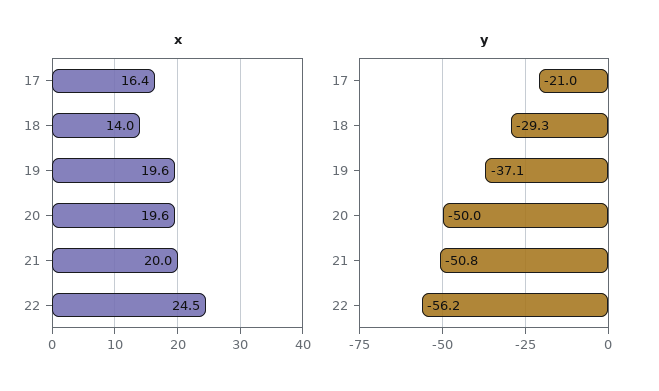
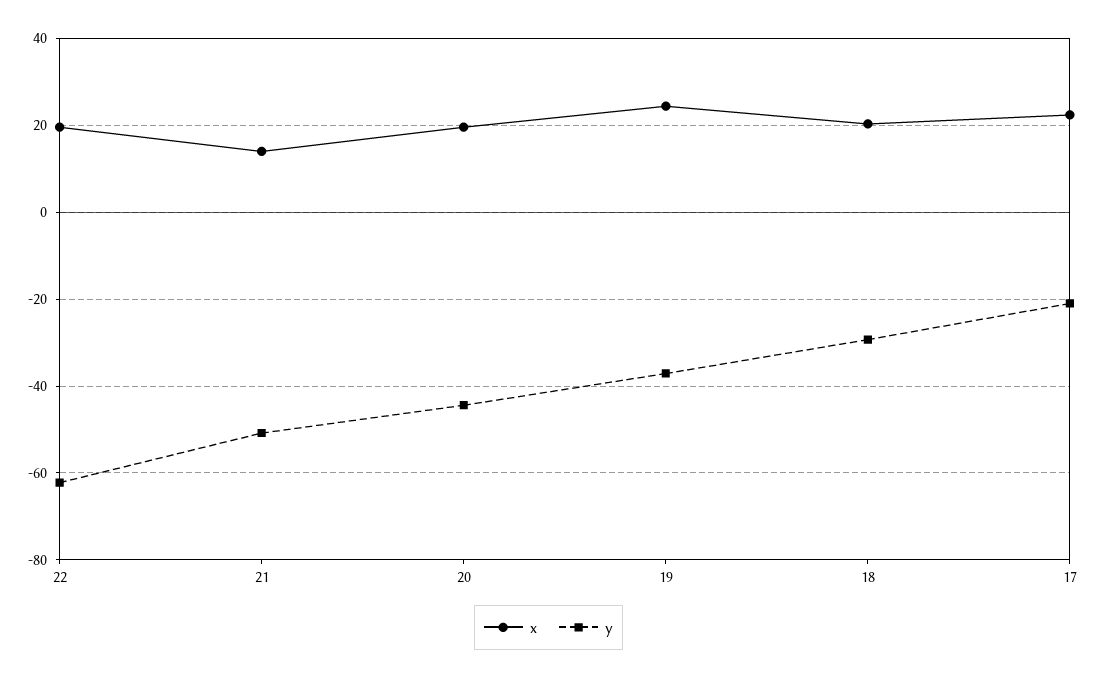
  {
    "x": {
-     "17": 16.4,
+     "17": 22,
-     "18": 14,
+     "18": 20,
-     "19": 19.6,
+     "19": 24,
      "20": 19.6,
-     "21": 20,
+     "21": 14,
-     "22": 24.5
+     "22": 20
    },
    "y": {
      "17": -21,
      "18": -29.3,
      "19": -37.1,
-     "20": -50,
+     "20": -44,
      "21": -50.8,
-     "22": -56.2
+     "22": -62
    }
  }

